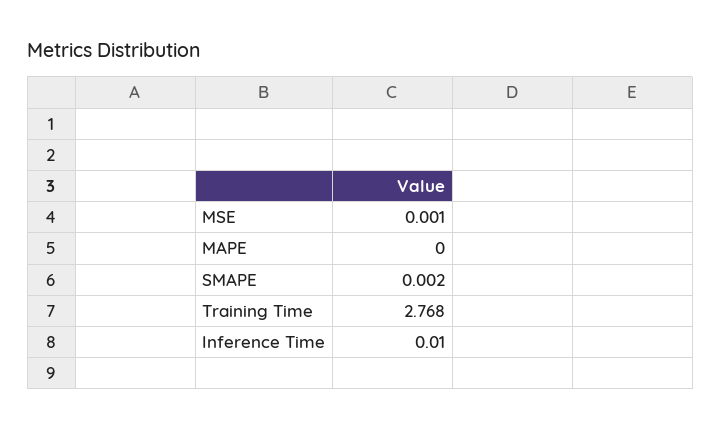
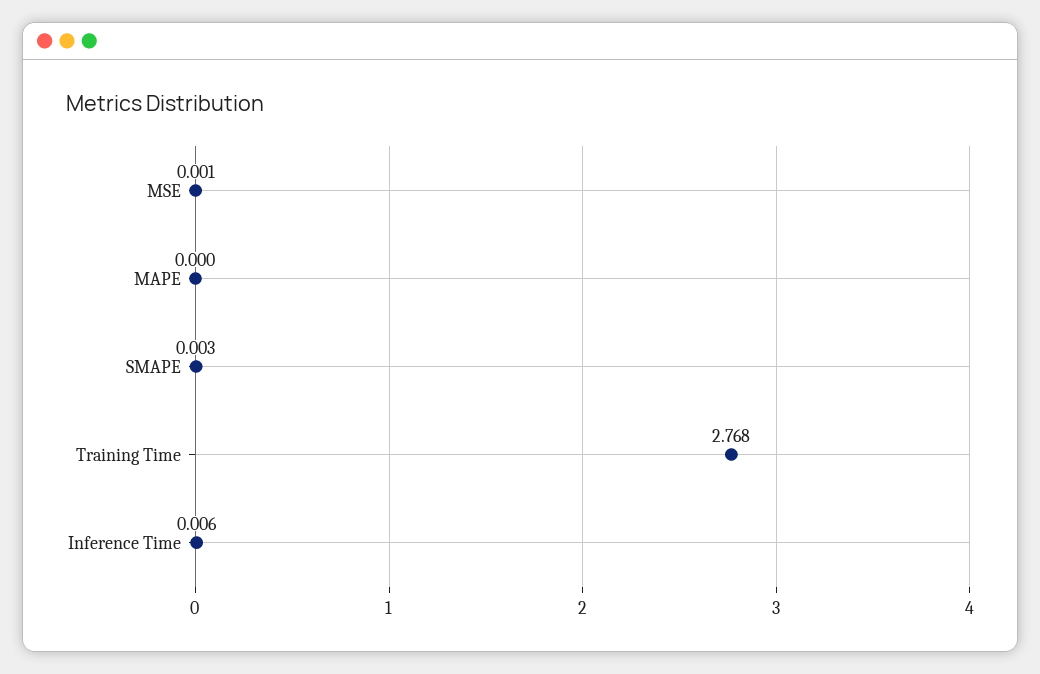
  {
    "MSE": 0.001,
    "MAPE": 0,
-   "SMAPE": 0.002,
+   "SMAPE": 0.003,
    "Training Time": 2.768,
-   "Inference Time": 0.01
+   "Inference Time": 0.006
  }

